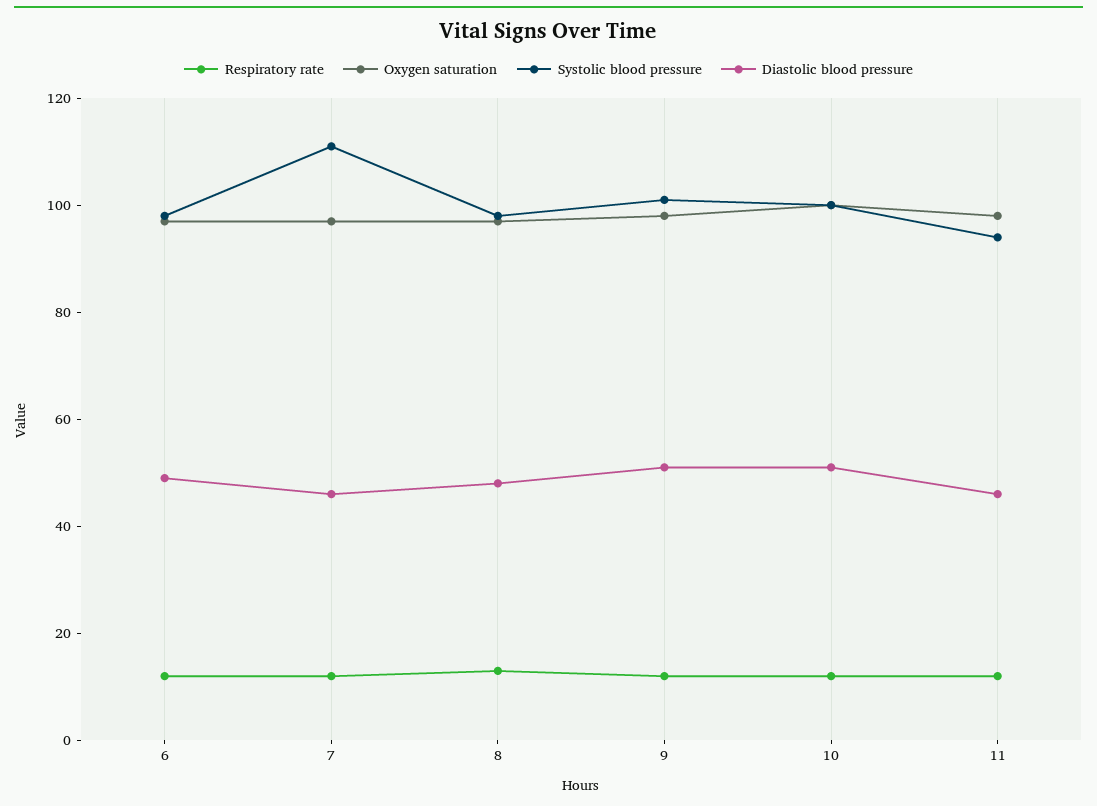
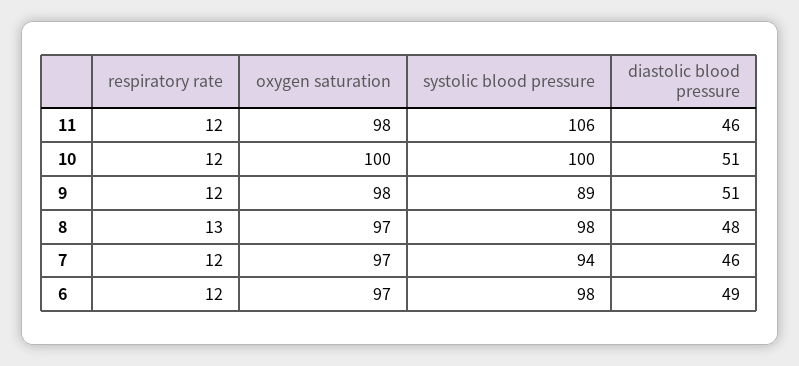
  {
    "Respiratory rate": {
      "6": 12,
      "7": 12,
      "8": 13,
      "9": 12,
      "10": 12,
      "11": 12
    },
    "Oxygen saturation": {
      "6": 97,
      "7": 97,
      "8": 97,
      "9": 98,
      "10": 100,
      "11": 98
    },
    "Systolic blood pressure": {
      "6": 98,
-     "7": 110,
+     "7": 94,
      "8": 98,
-     "9": 100,
+     "9": 89,
      "10": 100,
-     "11": 95
+     "11": 106
    },
    "Diastolic blood pressure": {
      "6": 49,
      "7": 46,
      "8": 48,
      "9": 51,
      "10": 51,
      "11": 46
    }
  }

